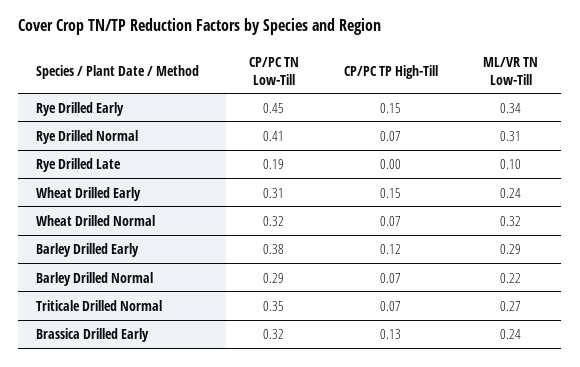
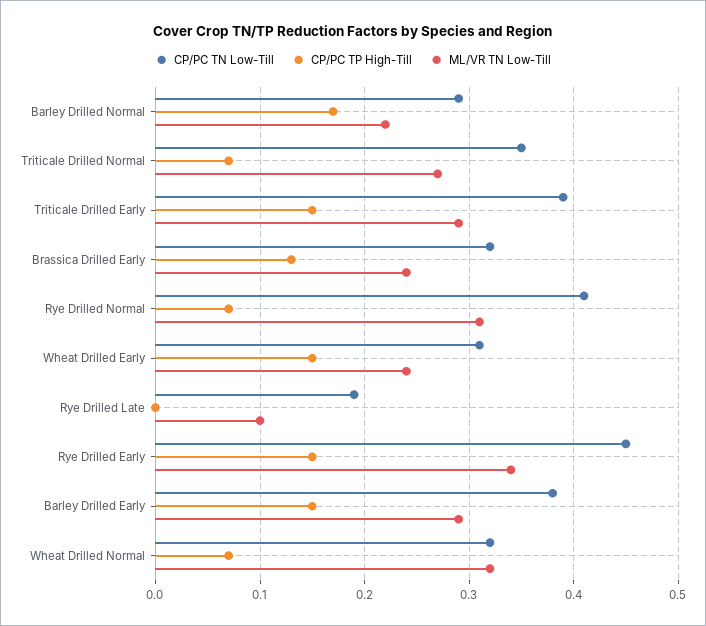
  {
    "CP/PC TN Low-Till": {
      "Rye Drilled Early": 0.45,
      "Rye Drilled Normal": 0.41,
      "Rye Drilled Late": 0.19,
      "Wheat Drilled Early": 0.31,
      "Wheat Drilled Normal": 0.32,
      "Barley Drilled Early": 0.38,
      "Barley Drilled Normal": 0.29,
      "Triticale Drilled Normal": 0.35,
-     "Brassica Drilled Early": 0.32
+     "Brassica Drilled Early": 0.32,
+     "Triticale Drilled Early": 0.39
    },
    "CP/PC TP High-Till": {
      "Rye Drilled Early": 0.15,
      "Rye Drilled Normal": 0.07,
      "Rye Drilled Late": 0,
      "Wheat Drilled Early": 0.15,
      "Wheat Drilled Normal": 0.07,
-     "Barley Drilled Early": 0.12,
+     "Barley Drilled Early": 0.15,
-     "Barley Drilled Normal": 0.07,
+     "Barley Drilled Normal": 0.17,
      "Triticale Drilled Normal": 0.07,
-     "Brassica Drilled Early": 0.13
+     "Brassica Drilled Early": 0.13,
+     "Triticale Drilled Early": 0.15
    },
    "ML/VR TN Low-Till": {
      "Rye Drilled Early": 0.34,
      "Rye Drilled Normal": 0.31,
      "Rye Drilled Late": 0.1,
      "Wheat Drilled Early": 0.24,
      "Wheat Drilled Normal": 0.32,
      "Barley Drilled Early": 0.29,
      "Barley Drilled Normal": 0.22,
      "Triticale Drilled Normal": 0.27,
-     "Brassica Drilled Early": 0.24
+     "Brassica Drilled Early": 0.24,
+     "Triticale Drilled Early": 0.29
    }
  }

